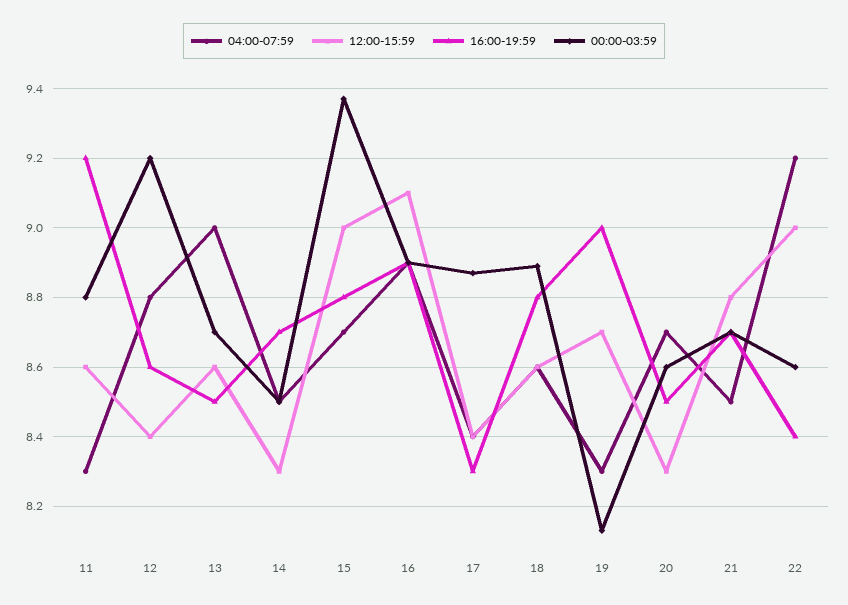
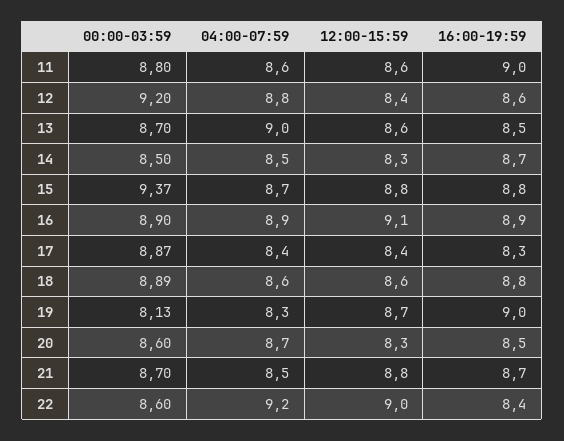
  {
    "04:00-07:59": {
-     "11": 8.3,
+     "11": 8.6,
      "12": 8.8,
      "13": 9,
      "14": 8.5,
      "15": 8.7,
      "16": 8.9,
      "17": 8.4,
      "18": 8.6,
      "19": 8.3,
      "20": 8.7,
      "21": 8.5,
      "22": 9.2
    },
    "12:00-15:59": {
      "11": 8.6,
      "12": 8.4,
      "13": 8.6,
      "14": 8.3,
-     "15": 9,
+     "15": 8.8,
      "16": 9.1,
      "17": 8.4,
      "18": 8.6,
      "19": 8.7,
      "20": 8.3,
      "21": 8.8,
      "22": 9
    },
    "16:00-19:59": {
-     "11": 9.2,
+     "11": 9,
      "12": 8.6,
      "13": 8.5,
      "14": 8.7,
      "15": 8.8,
      "16": 8.9,
      "17": 8.3,
      "18": 8.8,
      "19": 9,
      "20": 8.5,
      "21": 8.7,
      "22": 8.4
    },
    "00:00-03:59": {
      "11": 8.8,
      "12": 9.2,
      "13": 8.7,
      "14": 8.5,
      "15": 9.37,
      "16": 8.9,
      "17": 8.87,
      "18": 8.89,
      "19": 8.13,
      "20": 8.6,
      "21": 8.7,
      "22": 8.6
    }
  }

